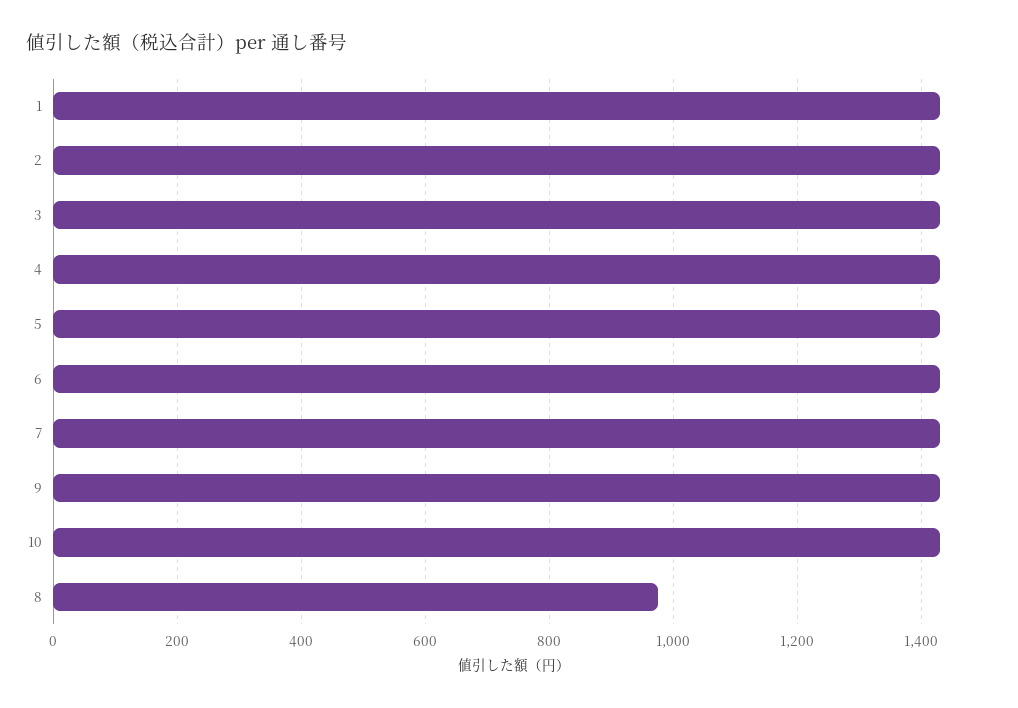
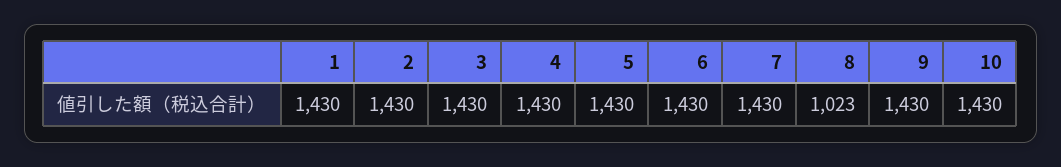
  {
    "1": 1430,
    "2": 1430,
    "3": 1430,
    "4": 1430,
    "5": 1430,
    "6": 1430,
    "7": 1430,
    "9": 1430,
    "10": 1430,
-   "8": 980
+   "8": 1023
  }

